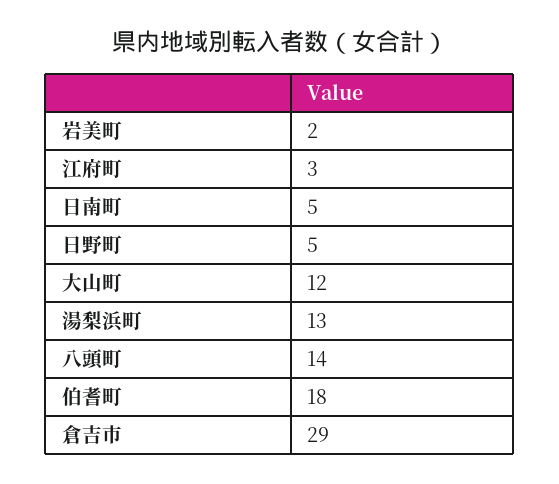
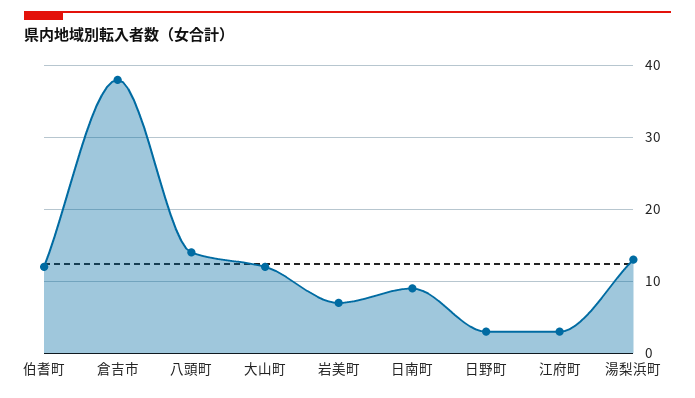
  {
-   "岩美町": 2,
+   "岩美町": 7,
    "江府町": 3,
-   "日南町": 5,
+   "日南町": 9,
-   "日野町": 5,
+   "日野町": 3,
    "大山町": 12,
    "湯梨浜町": 13,
    "八頭町": 14,
-   "伯耆町": 18,
+   "伯耆町": 12,
-   "倉吉市": 29
+   "倉吉市": 38
  }

